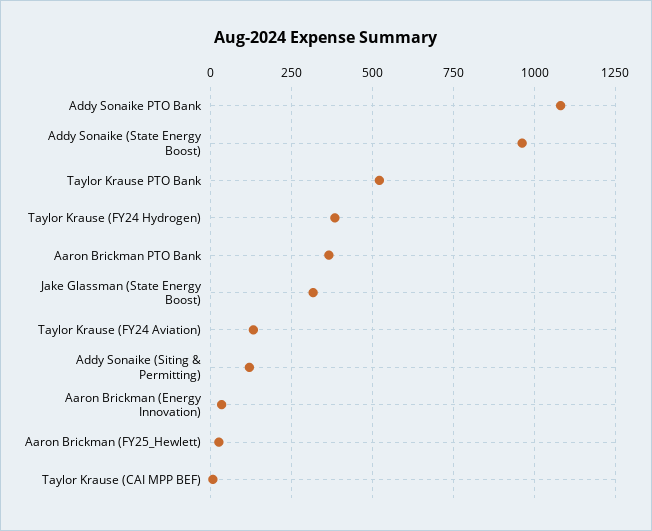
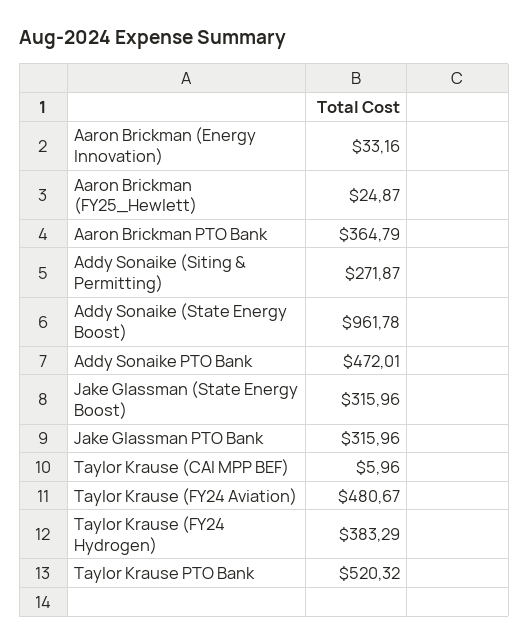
  {
-   "Addy Sonaike PTO Bank": 1075,
+   "Addy Sonaike PTO Bank": 472.01,
    "Addy Sonaike (State Energy Boost)": 961.78,
    "Taylor Krause PTO Bank": 520.32,
    "Taylor Krause (FY24 Hydrogen)": 383.29,
    "Aaron Brickman PTO Bank": 364.79,
    "Jake Glassman (State Energy Boost)": 315.96,
-   "Taylor Krause (FY24 Aviation)": 125,
+   "Taylor Krause (FY24 Aviation)": 480.67,
-   "Addy Sonaike (Siting & Permitting)": 125,
+   "Addy Sonaike (Siting & Permitting)": 271.87,
    "Aaron Brickman (Energy Innovation)": 33.16,
    "Aaron Brickman (FY25_Hewlett)": 24.87,
-   "Taylor Krause (CAI MPP BEF)": 5.96
+   "Taylor Krause (CAI MPP BEF)": 5.96,
+   "Jake Glassman PTO Bank": 315.96
  }

